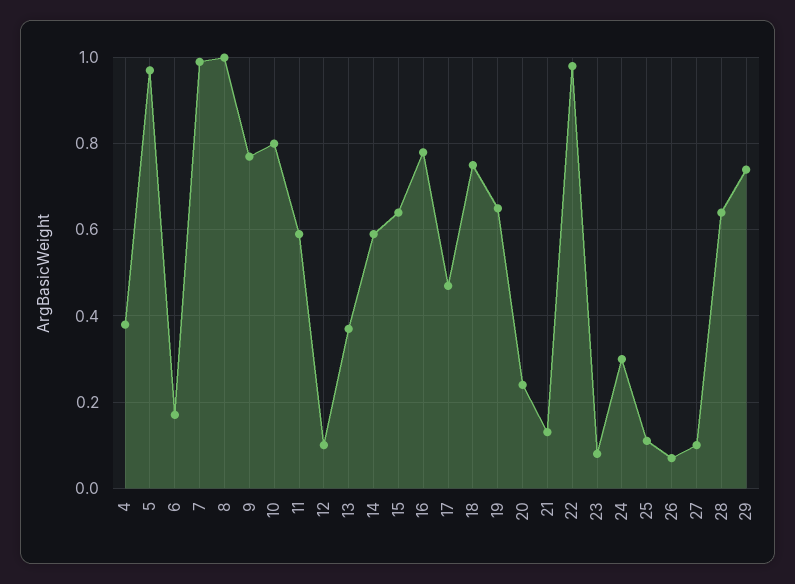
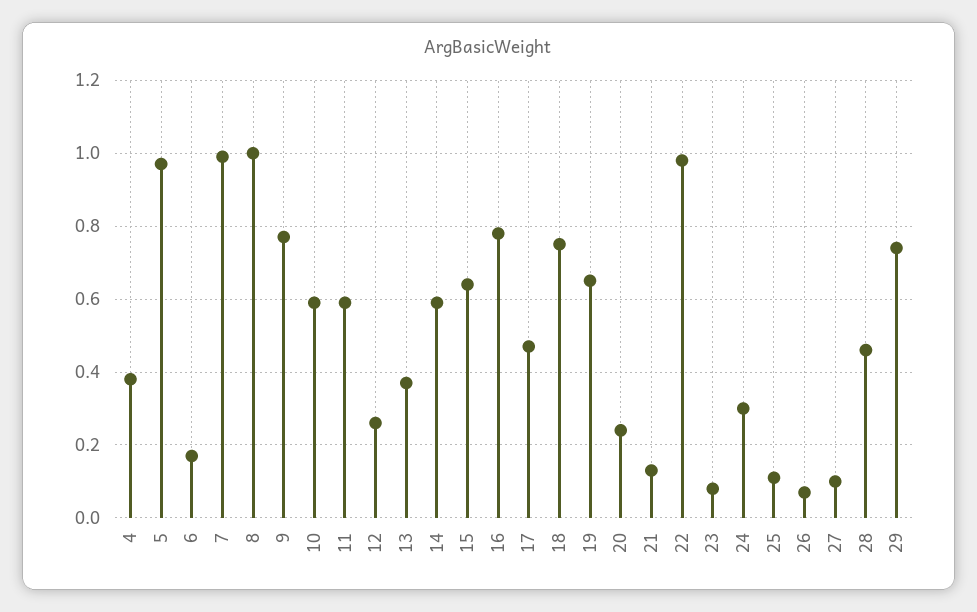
  {
    "4": 0.4,
    "5": 0.95,
    "6": 0.15,
    "7": 1,
    "8": 1,
    "9": 0.75,
-   "10": 0.8,
+   "10": 0.6,
    "11": 0.6,
-   "12": 0.1,
+   "12": 0.25,
    "13": 0.35,
    "14": 0.6,
    "15": 0.65,
    "16": 0.8,
    "17": 0.45,
    "18": 0.75,
    "19": 0.65,
    "20": 0.25,
    "21": 0.15,
    "22": 1,
    "23": 0.1,
    "24": 0.3,
    "25": 0.1,
    "26": 0.05,
    "27": 0.1,
-   "28": 0.65,
+   "28": 0.45,
    "29": 0.75
  }

